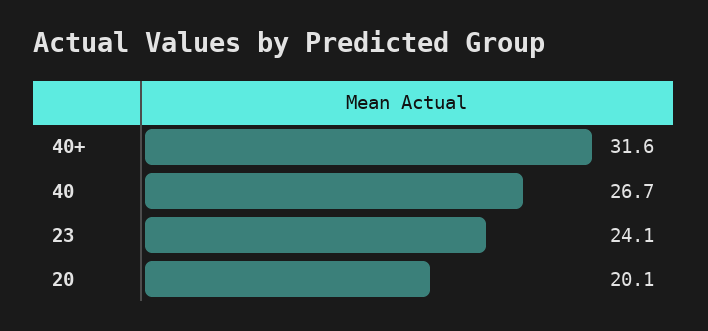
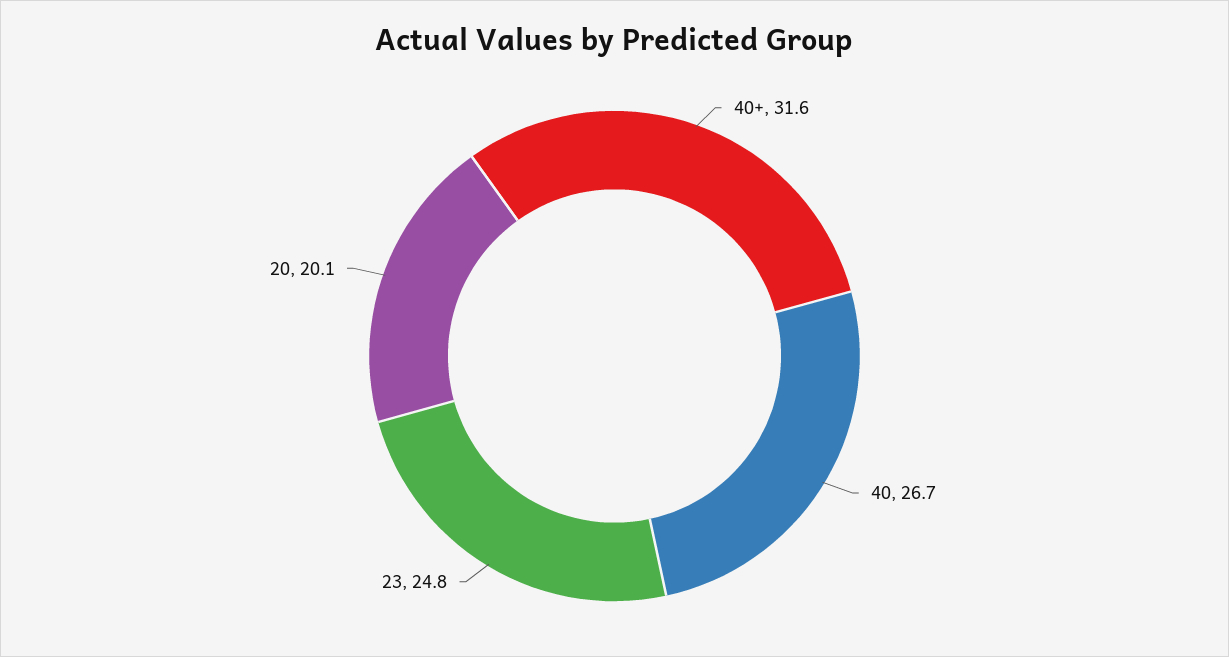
  {
    "40+": 31.6,
    "40": 26.7,
-   "23": 24.1,
+   "23": 24.8,
    "20": 20.1
  }

